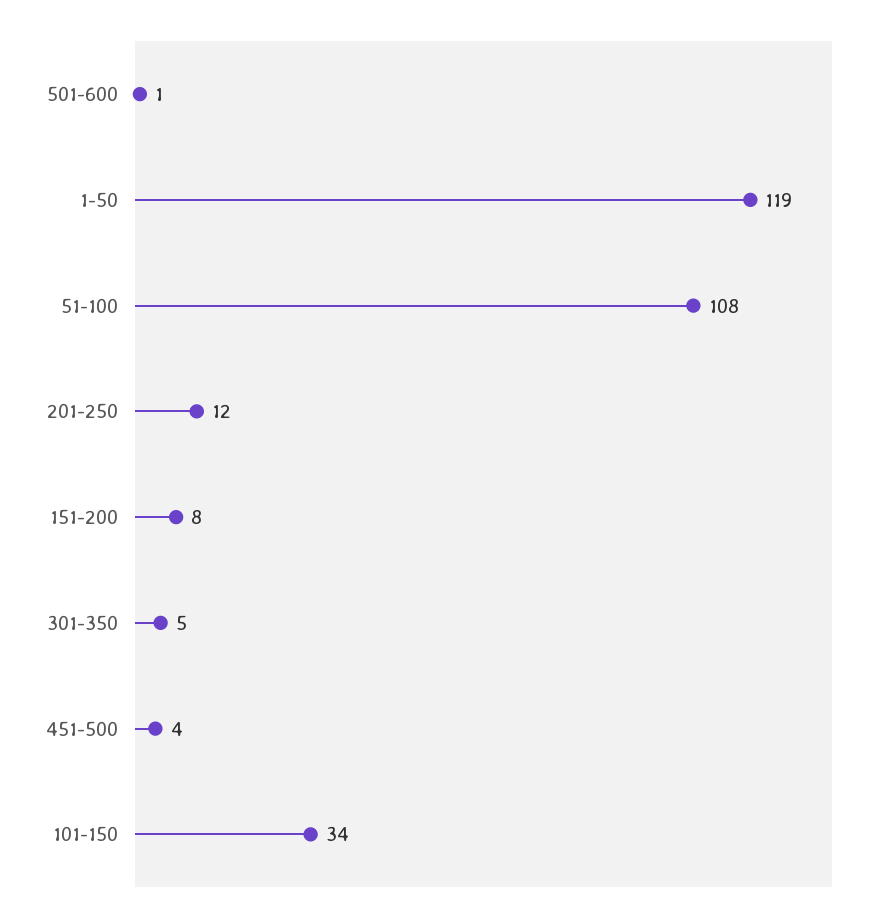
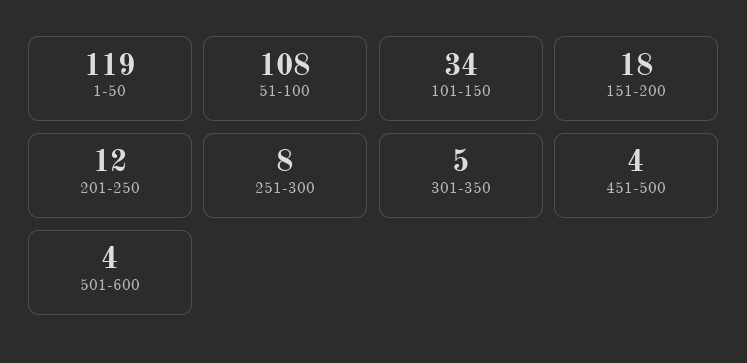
  {
-   "501-600": 1,
+   "501-600": 4,
    "1-50": 119,
    "51-100": 108,
    "201-250": 12,
-   "151-200": 8,
+   "151-200": 18,
    "301-350": 5,
    "451-500": 4,
-   "101-150": 34
+   "101-150": 34,
+   "251-300": 8
  }

